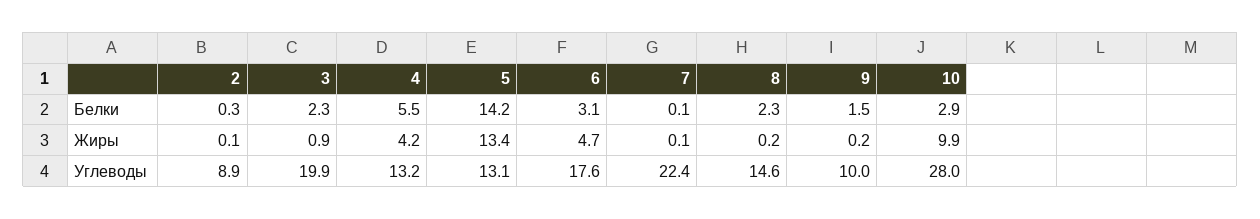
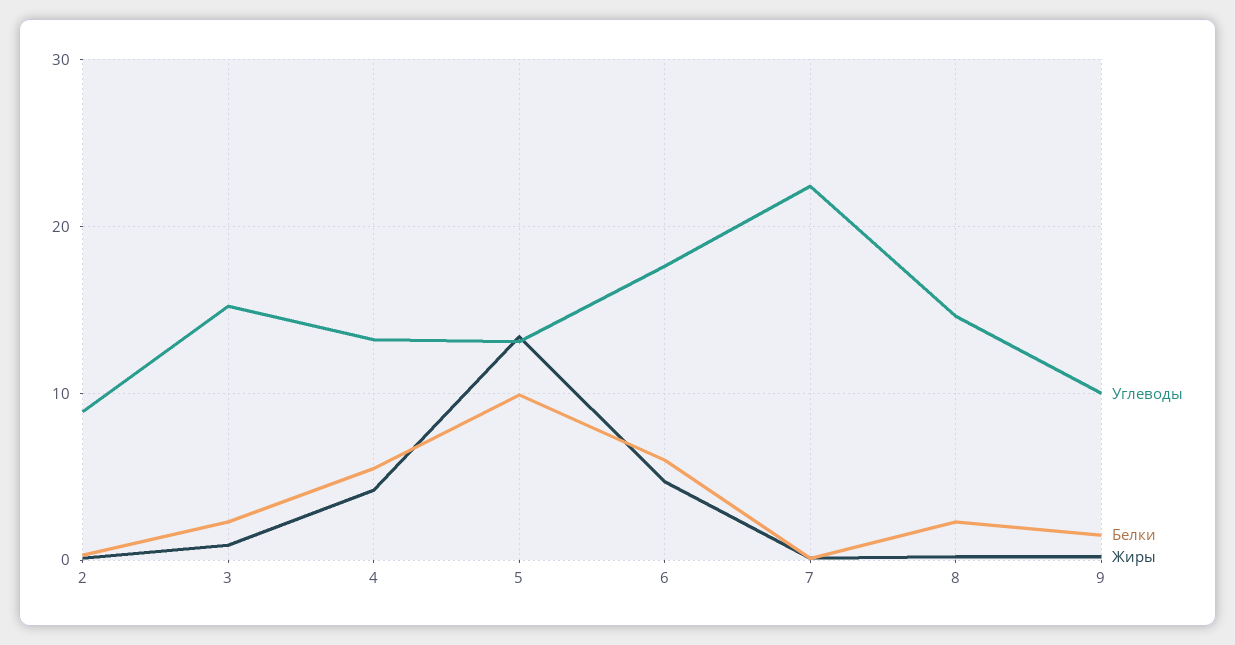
  {
    "Белки": {
      "2": 0.3,
      "3": 2.3,
      "4": 5.5,
-     "5": 14.2,
+     "5": 10,
-     "6": 3.1,
+     "6": 6,
      "7": 0.1,
      "8": 2.3,
-     "9": 1.5,
+     "9": 1.5
-     "10": 2.9
    },
    "Жиры": {
      "2": 0.1,
      "3": 0.9,
      "4": 4.2,
      "5": 13.4,
      "6": 4.7,
      "7": 0.1,
      "8": 0.2,
-     "9": 0.2,
+     "9": 0.2
-     "10": 9.9
    },
    "Углеводы": {
      "2": 8.9,
-     "3": 19.9,
+     "3": 15,
      "4": 13.2,
      "5": 13.1,
      "6": 17.6,
      "7": 22.4,
      "8": 14.6,
-     "9": 10,
+     "9": 10
-     "10": 28
    }
  }

